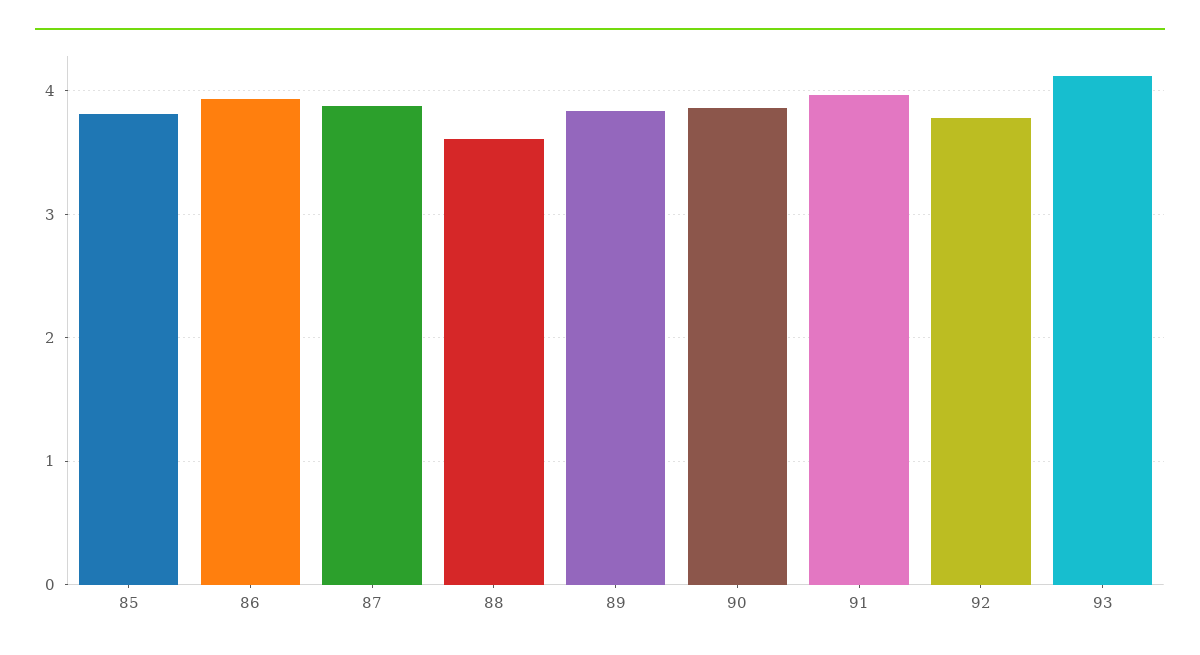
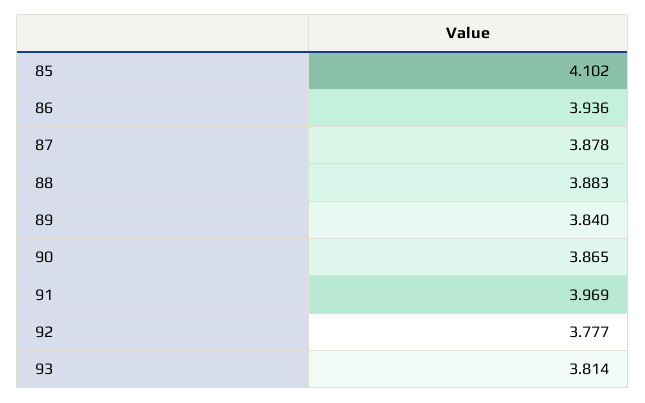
  {
-   "85": 3.8,
+   "85": 4.102,
    "86": 3.936,
    "87": 3.878,
-   "88": 3.6,
+   "88": 3.883,
    "89": 3.84,
    "90": 3.865,
    "91": 3.969,
    "92": 3.777,
-   "93": 4.1
+   "93": 3.814
  }

